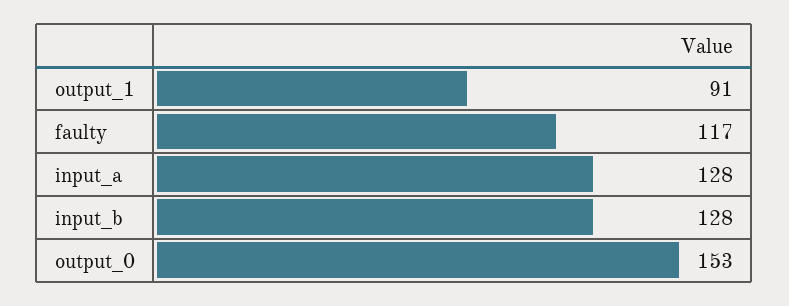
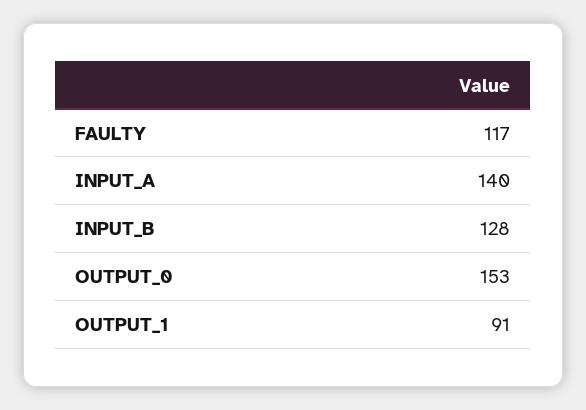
  {
    "output_1": 91,
    "faulty": 117,
-   "input_a": 128,
+   "input_a": 140,
    "input_b": 128,
    "output_0": 153
  }

